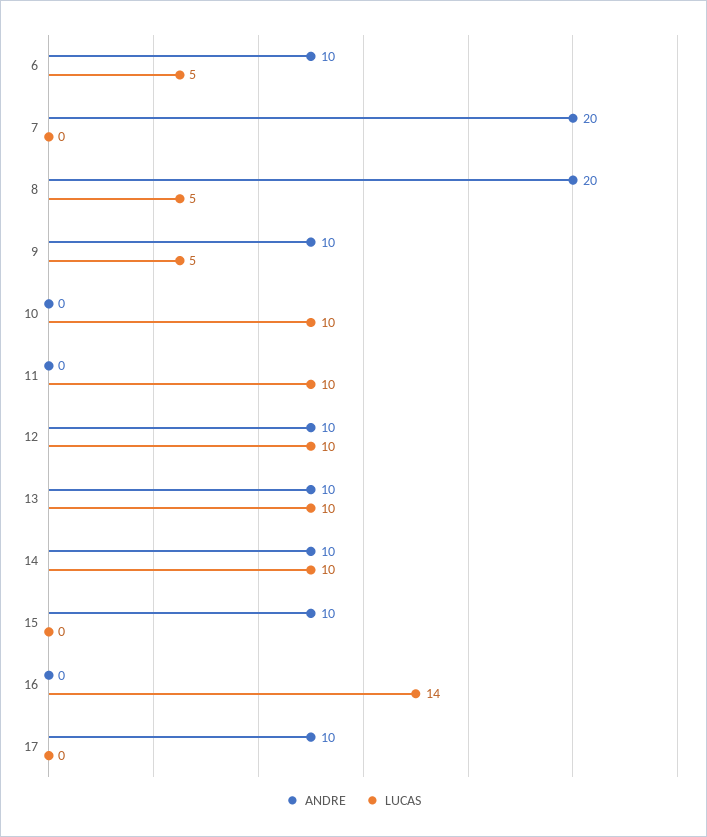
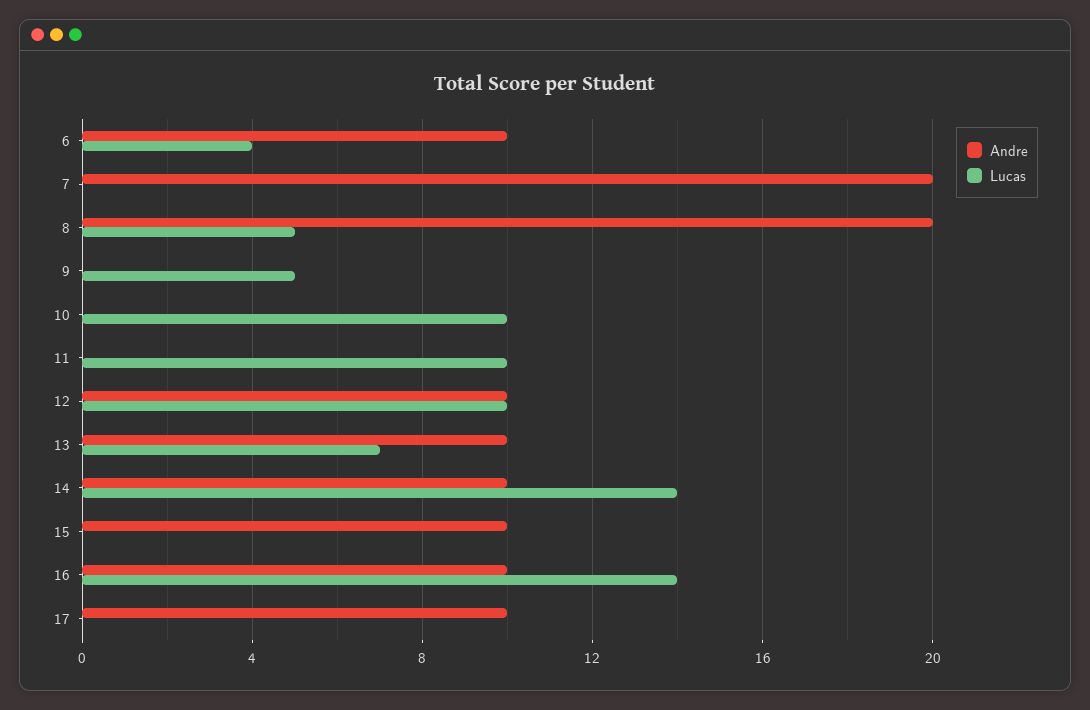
  {
    "ANDRE": {
      "6": 10,
      "7": 20,
      "8": 20,
-     "9": 10,
+     "9": 0,
      "10": 0,
      "11": 0,
      "12": 10,
      "13": 10,
      "14": 10,
      "15": 10,
-     "16": 0,
+     "16": 10,
      "17": 10
    },
    "LUCAS": {
-     "6": 5,
+     "6": 4,
      "7": 0,
      "8": 5,
      "9": 5,
      "10": 10,
      "11": 10,
      "12": 10,
-     "13": 10,
+     "13": 7,
-     "14": 10,
+     "14": 14,
      "15": 0,
      "16": 14,
      "17": 0
    }
  }

